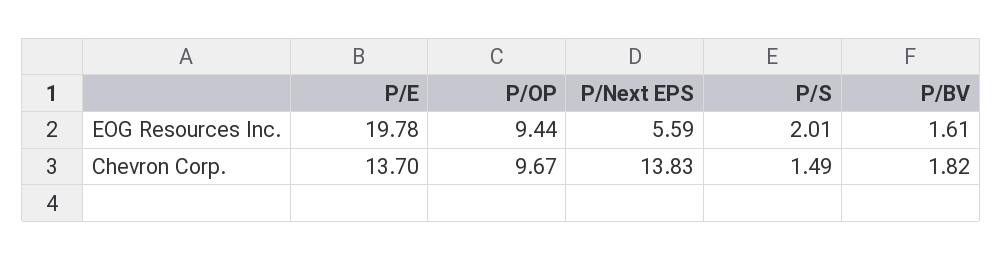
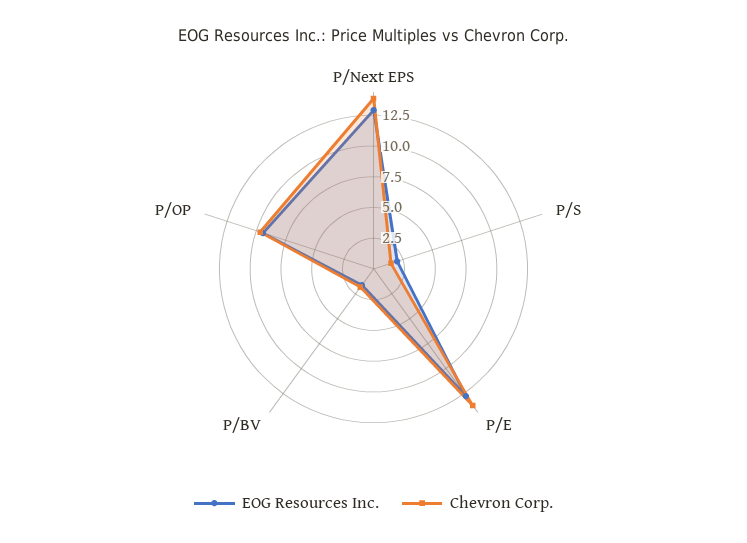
  {
    "EOG Resources Inc.": {
-     "P/E": 19.78,
+     "P/E": 12.5,
      "P/OP": 9.44,
-     "P/Next EPS": 5.59,
+     "P/Next EPS": 12.5,
      "P/S": 2.01,
      "P/BV": 1.61
    },
    "Chevron Corp.": {
      "P/E": 13.7,
      "P/OP": 9.67,
      "P/Next EPS": 13.83,
      "P/S": 1.49,
      "P/BV": 1.82
    }
  }

